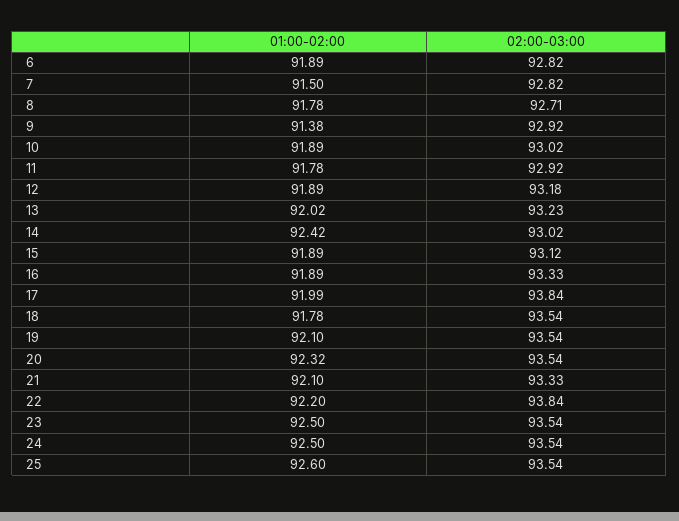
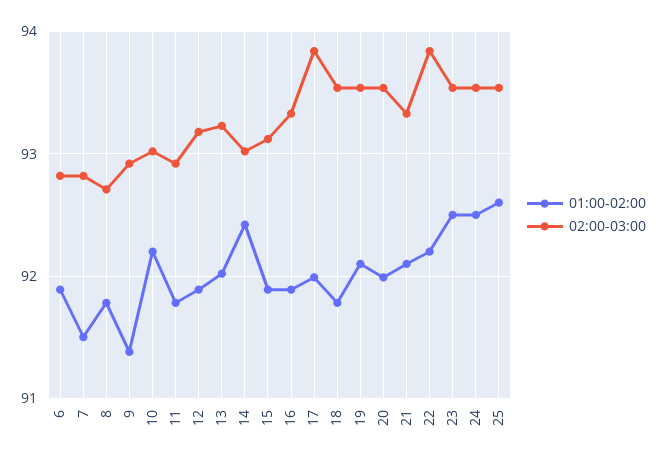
  {
    "01:00-02:00": {
      "6": 91.89,
      "7": 91.5,
      "8": 91.78,
      "9": 91.38,
-     "10": 91.89,
+     "10": 92.2,
      "11": 91.78,
      "12": 91.89,
      "13": 92.02,
      "14": 92.42,
      "15": 91.89,
      "16": 91.89,
      "17": 91.99,
      "18": 91.78,
      "19": 92.1,
-     "20": 92.32,
+     "20": 92,
      "21": 92.1,
      "22": 92.2,
      "23": 92.5,
      "24": 92.5,
      "25": 92.6
    },
    "02:00-03:00": {
      "6": 92.82,
      "7": 92.82,
      "8": 92.71,
      "9": 92.92,
      "10": 93.02,
      "11": 92.92,
      "12": 93.18,
      "13": 93.23,
      "14": 93.02,
      "15": 93.12,
      "16": 93.33,
      "17": 93.84,
      "18": 93.54,
      "19": 93.54,
      "20": 93.54,
      "21": 93.33,
      "22": 93.84,
      "23": 93.54,
      "24": 93.54,
      "25": 93.54
    }
  }

